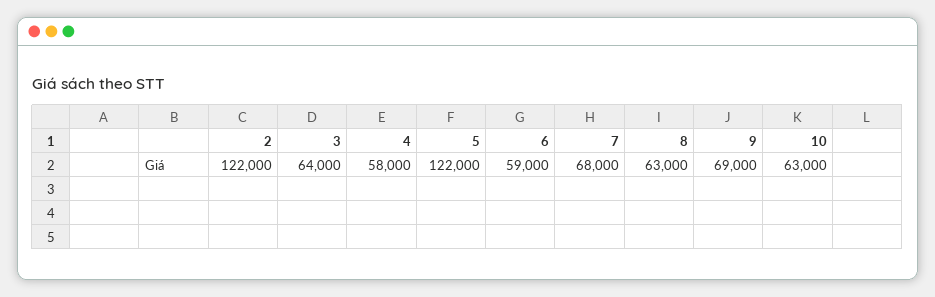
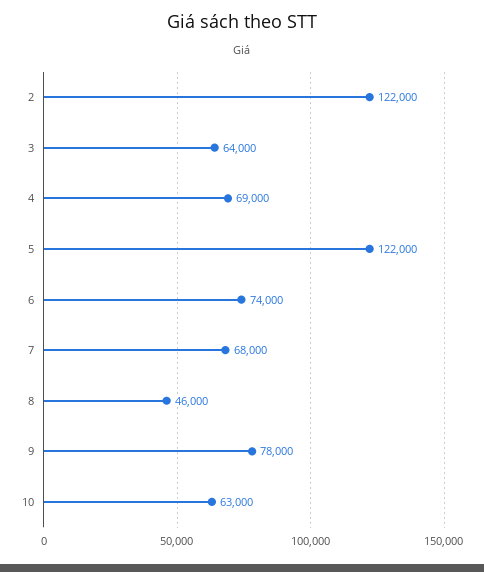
  {
    "2": 122000,
    "3": 64000,
-   "4": 58000,
+   "4": 69000,
    "5": 122000,
-   "6": 59000,
+   "6": 74000,
    "7": 68000,
-   "8": 63000,
+   "8": 46000,
-   "9": 69000,
+   "9": 78000,
    "10": 63000
  }

